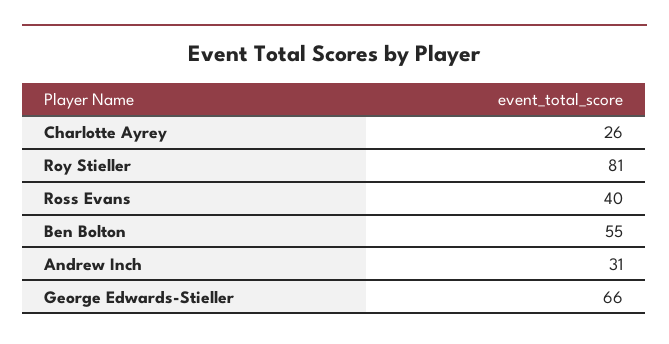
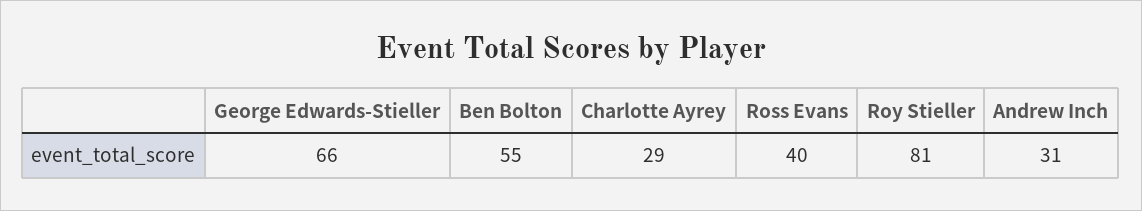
  {
-   "Charlotte Ayrey": 26,
+   "Charlotte Ayrey": 29,
    "Roy Stieller": 81,
    "Ross Evans": 40,
    "Ben Bolton": 55,
    "Andrew Inch": 31,
    "George Edwards-Stieller": 66
  }

